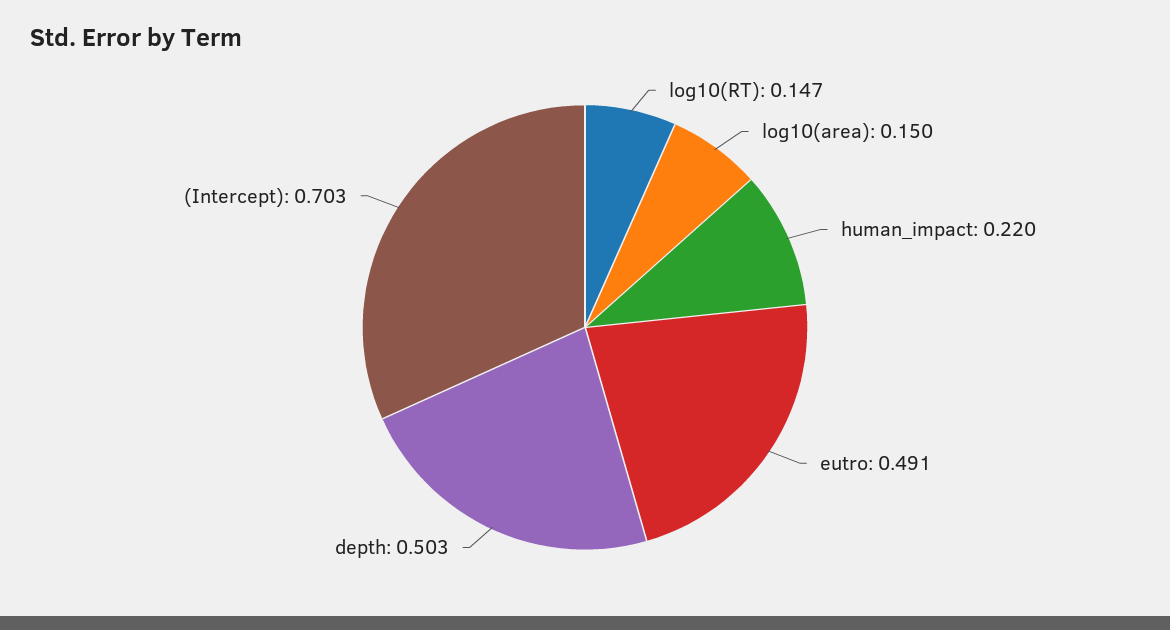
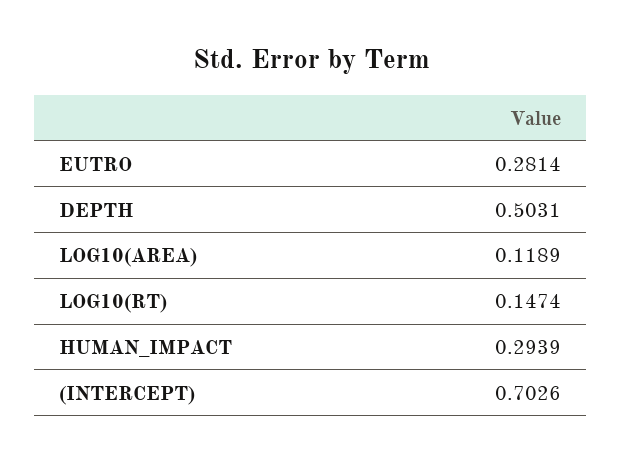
  {
    "log10(RT)": 0.1474,
-   "log10(area)": 0.15,
+   "log10(area)": 0.1189,
-   "human_impact": 0.22,
+   "human_impact": 0.2939,
-   "eutro": 0.491,
+   "eutro": 0.2814,
    "depth": 0.5031,
    "(Intercept)": 0.7026
  }

